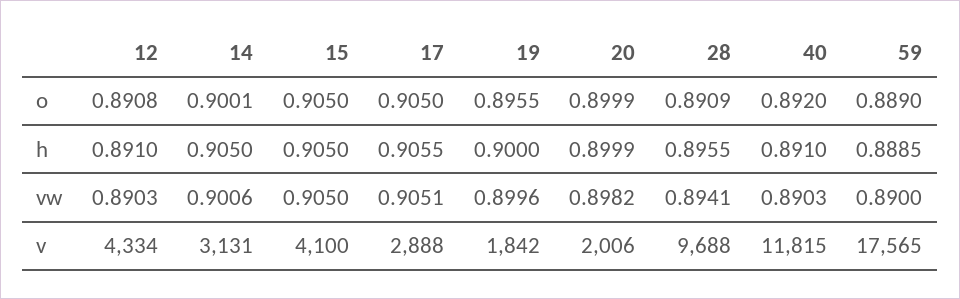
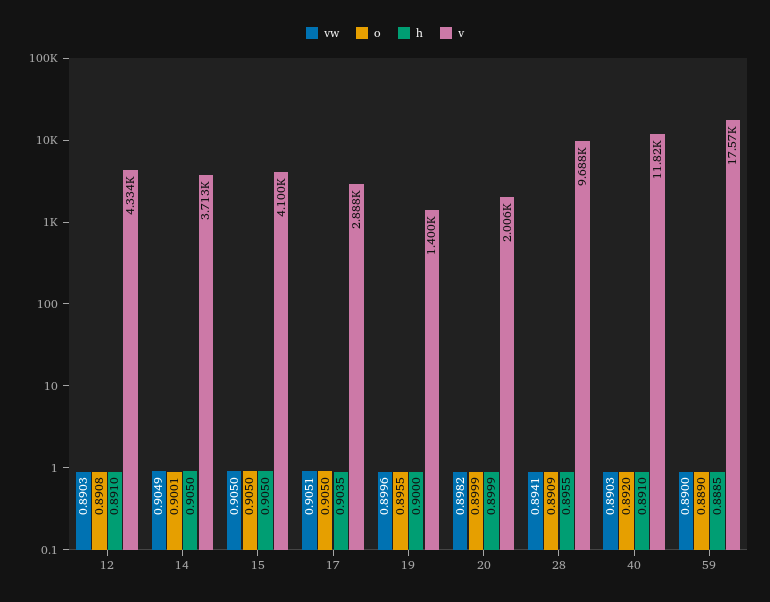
  {
    "o": {
      "12": 0.8908,
      "14": 0.9001,
      "15": 0.905,
      "17": 0.905,
      "19": 0.8955,
      "20": 0.8999,
      "28": 0.8909,
      "40": 0.892,
      "59": 0.889
    },
    "h": {
      "12": 0.891,
      "14": 0.905,
      "15": 0.905,
-     "17": 0.9055,
+     "17": 0.9035,
      "19": 0.9,
      "20": 0.8999,
      "28": 0.8955,
      "40": 0.891,
      "59": 0.8885
    },
    "vw": {
      "12": 0.8903,
-     "14": 0.9006,
+     "14": 0.9049,
      "15": 0.905,
      "17": 0.9051,
      "19": 0.8996,
      "20": 0.8982,
      "28": 0.8941,
      "40": 0.8903,
      "59": 0.89
    },
    "v": {
      "12": 4334,
-     "14": 3131,
+     "14": 3713,
      "15": 4100,
      "17": 2888,
-     "19": 1842,
+     "19": 1400,
      "20": 2006,
      "28": 9688,
      "40": 11815,
      "59": 17565
    }
  }

